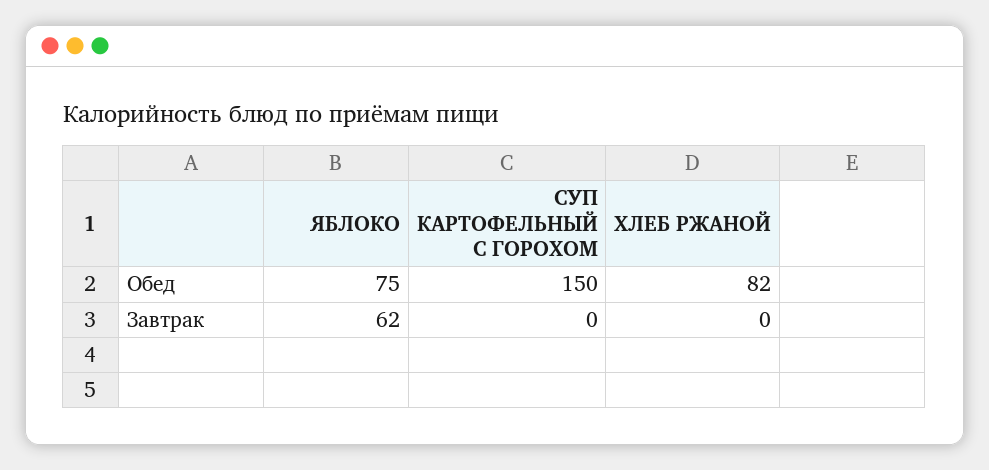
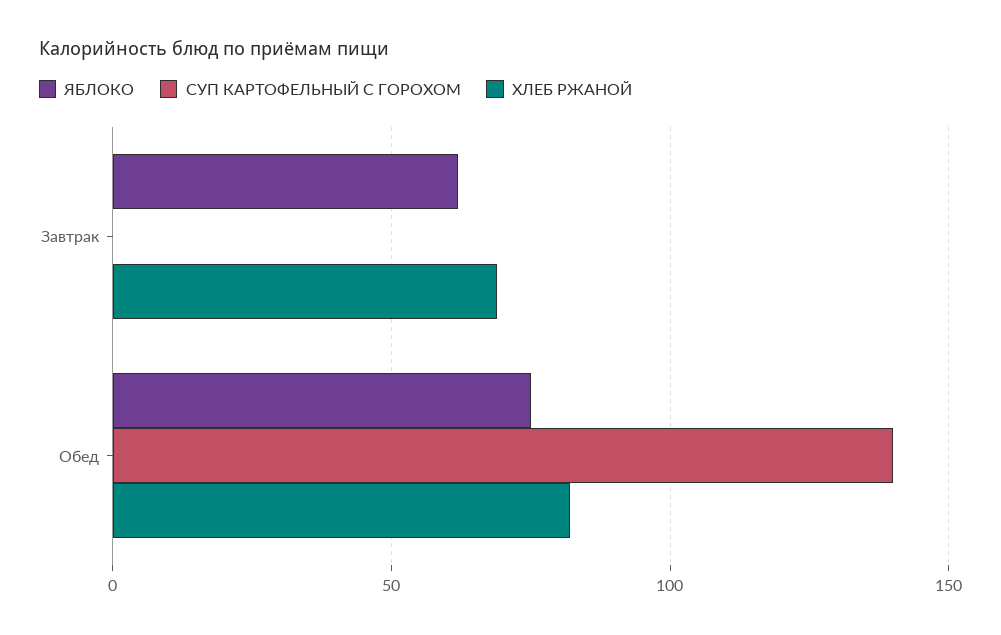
  {
    "ЯБЛОКО": {
      "Обед": 75,
      "Завтрак": 62
    },
    "СУП КАРТОФЕЛЬНЫЙ С ГОРОХОМ": {
-     "Обед": 150,
+     "Обед": 140,
      "Завтрак": 0
    },
    "ХЛЕБ РЖАНОЙ": {
      "Обед": 82,
-     "Завтрак": 0
+     "Завтрак": 70
    }
  }

